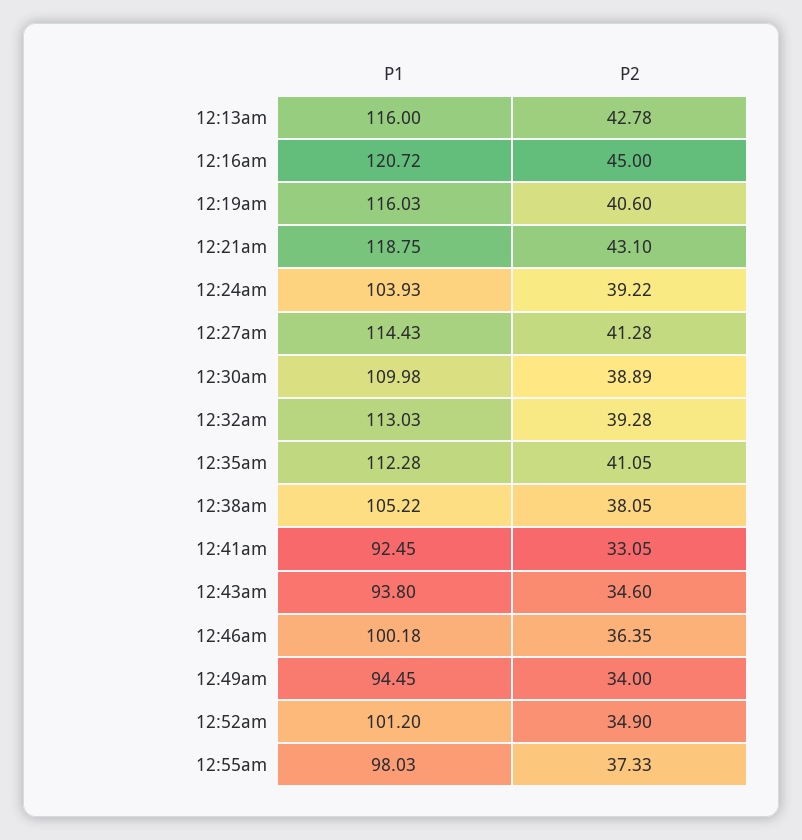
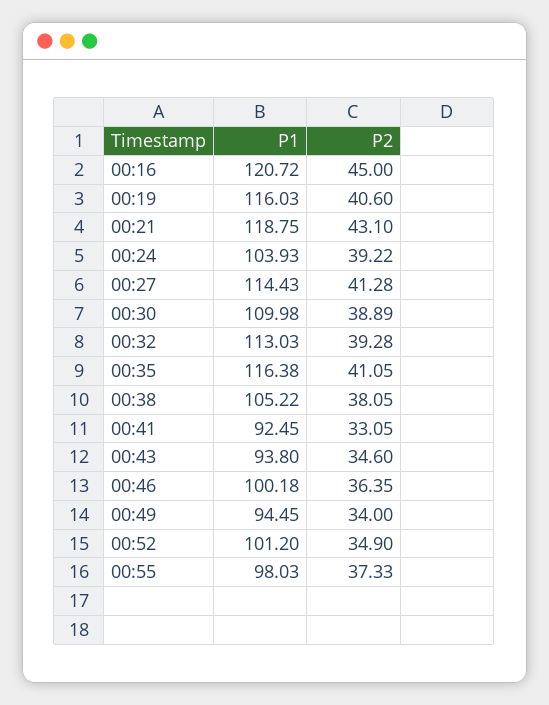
  {
    "P1": {
-     "12:13am": 116,
      "12:16am": 120.72,
      "12:19am": 116.03,
      "12:21am": 118.75,
      "12:24am": 103.93,
      "12:27am": 114.43,
      "12:30am": 109.98,
      "12:32am": 113.03,
-     "12:35am": 112.28,
+     "12:35am": 116.38,
      "12:38am": 105.22,
      "12:41am": 92.45,
      "12:43am": 93.8,
      "12:46am": 100.18,
      "12:49am": 94.45,
      "12:52am": 101.2,
      "12:55am": 98.03
    },
    "P2": {
-     "12:13am": 42.78,
      "12:16am": 45,
      "12:19am": 40.6,
      "12:21am": 43.1,
      "12:24am": 39.22,
      "12:27am": 41.28,
      "12:30am": 38.89,
      "12:32am": 39.28,
      "12:35am": 41.05,
      "12:38am": 38.05,
      "12:41am": 33.05,
      "12:43am": 34.6,
      "12:46am": 36.35,
      "12:49am": 34,
      "12:52am": 34.9,
      "12:55am": 37.33
    }
  }

